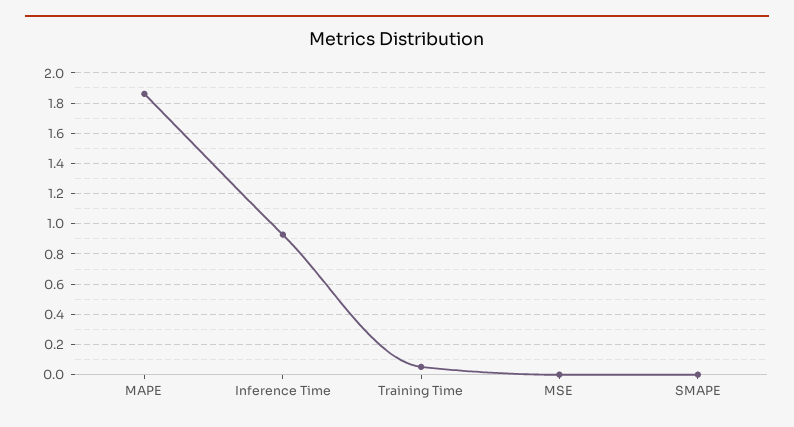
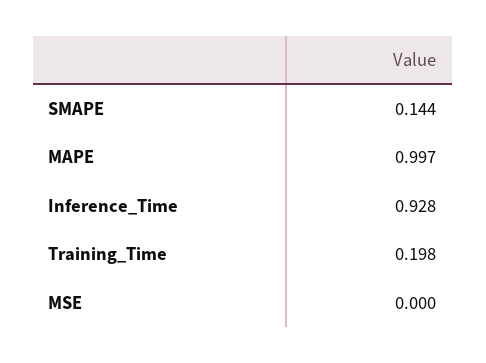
  {
-   "MAPE": 1.85,
+   "MAPE": 0.997,
    "Inference Time": 0.928,
-   "Training Time": 0.05,
+   "Training Time": 0.198,
    "MSE": 0,
-   "SMAPE": 0
+   "SMAPE": 0.144
  }

